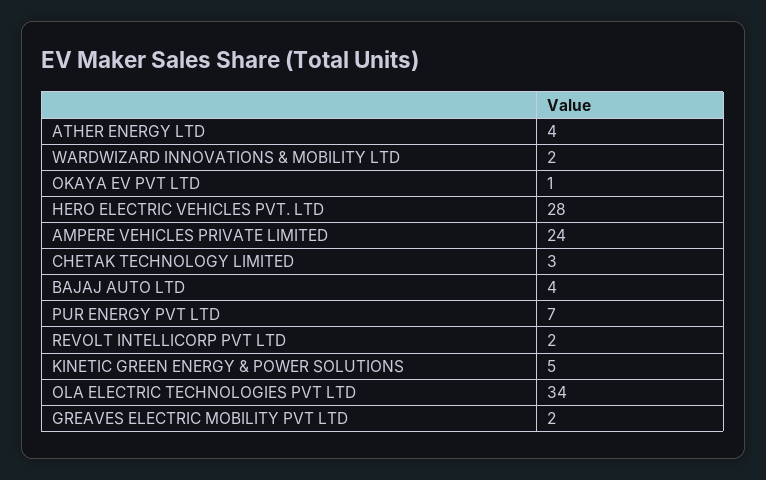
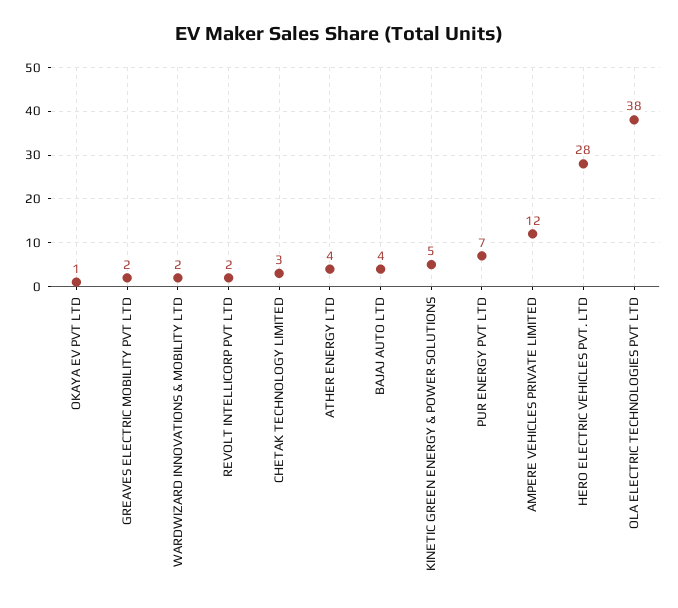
  {
    "ATHER ENERGY LTD": 4,
    "WARDWIZARD INNOVATIONS & MOBILITY LTD": 2,
    "OKAYA EV PVT LTD": 1,
    "HERO ELECTRIC VEHICLES PVT. LTD": 28,
-   "AMPERE VEHICLES PRIVATE LIMITED": 24,
+   "AMPERE VEHICLES PRIVATE LIMITED": 12,
    "CHETAK TECHNOLOGY LIMITED": 3,
    "BAJAJ AUTO LTD": 4,
    "PUR ENERGY PVT LTD": 7,
    "REVOLT INTELLICORP PVT LTD": 2,
    "KINETIC GREEN ENERGY & POWER SOLUTIONS": 5,
-   "OLA ELECTRIC TECHNOLOGIES PVT LTD": 34,
+   "OLA ELECTRIC TECHNOLOGIES PVT LTD": 38,
    "GREAVES ELECTRIC MOBILITY PVT LTD": 2
  }

